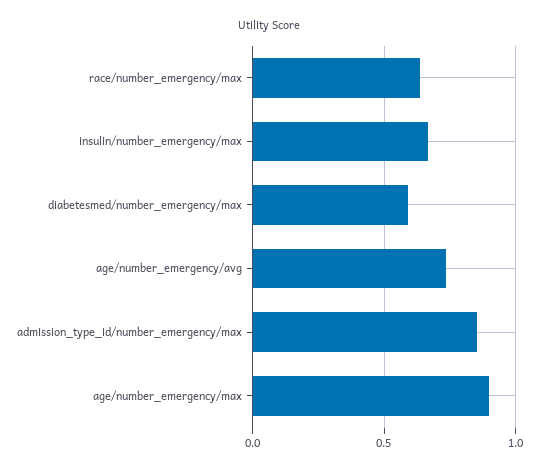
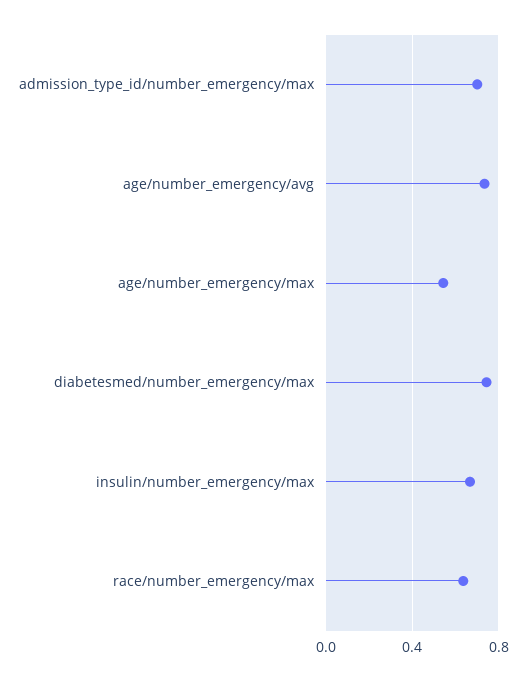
  {
    "race/number_emergency/max": 0.65,
    "insulin/number_emergency/max": 0.65,
-   "diabetesmed/number_emergency/max": 0.6,
+   "diabetesmed/number_emergency/max": 0.75,
    "age/number_emergency/avg": 0.75,
-   "admission_type_id/number_emergency/max": 0.85,
+   "admission_type_id/number_emergency/max": 0.7,
-   "age/number_emergency/max": 0.9
+   "age/number_emergency/max": 0.55
  }

